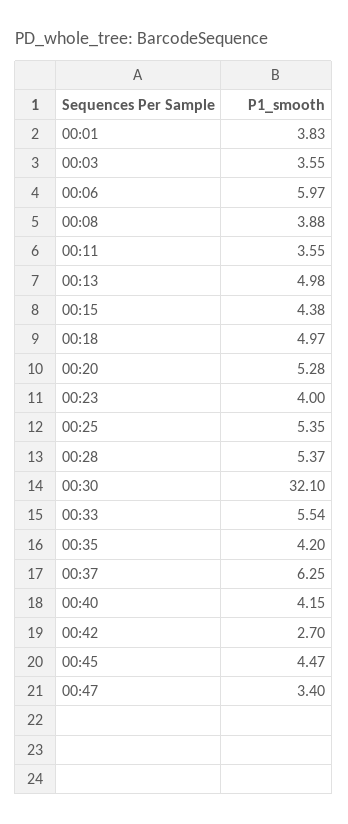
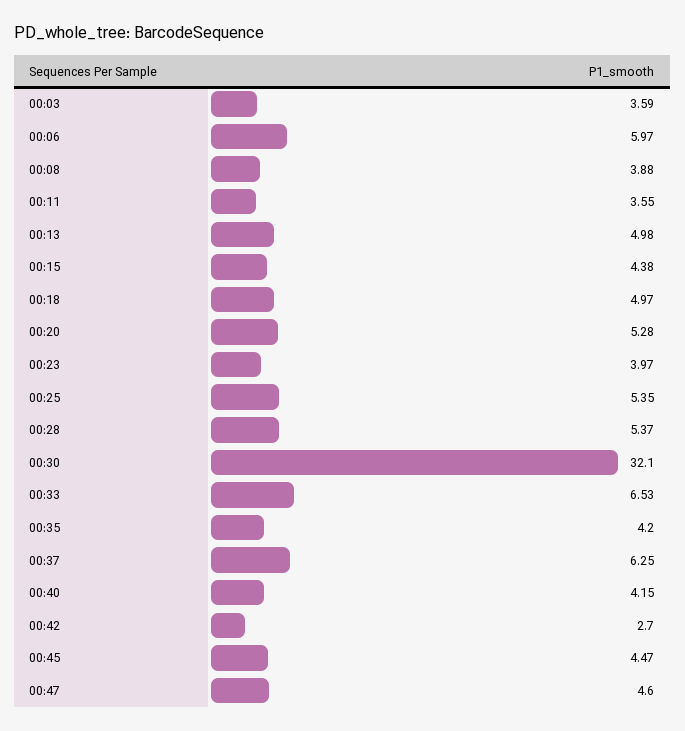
  {
-   "00:01": 3.83,
-   "00:03": 3.55,
+   "00:03": 3.59,
    "00:06": 5.97,
    "00:08": 3.88,
    "00:11": 3.55,
    "00:13": 4.98,
    "00:15": 4.38,
    "00:18": 4.97,
    "00:20": 5.28,
-   "00:23": 4,
+   "00:23": 3.97,
    "00:25": 5.35,
    "00:28": 5.37,
    "00:30": 32.1,
-   "00:33": 5.54,
+   "00:33": 6.53,
    "00:35": 4.2,
    "00:37": 6.25,
    "00:40": 4.15,
    "00:42": 2.7,
    "00:45": 4.47,
-   "00:47": 3.4
+   "00:47": 4.6
  }

